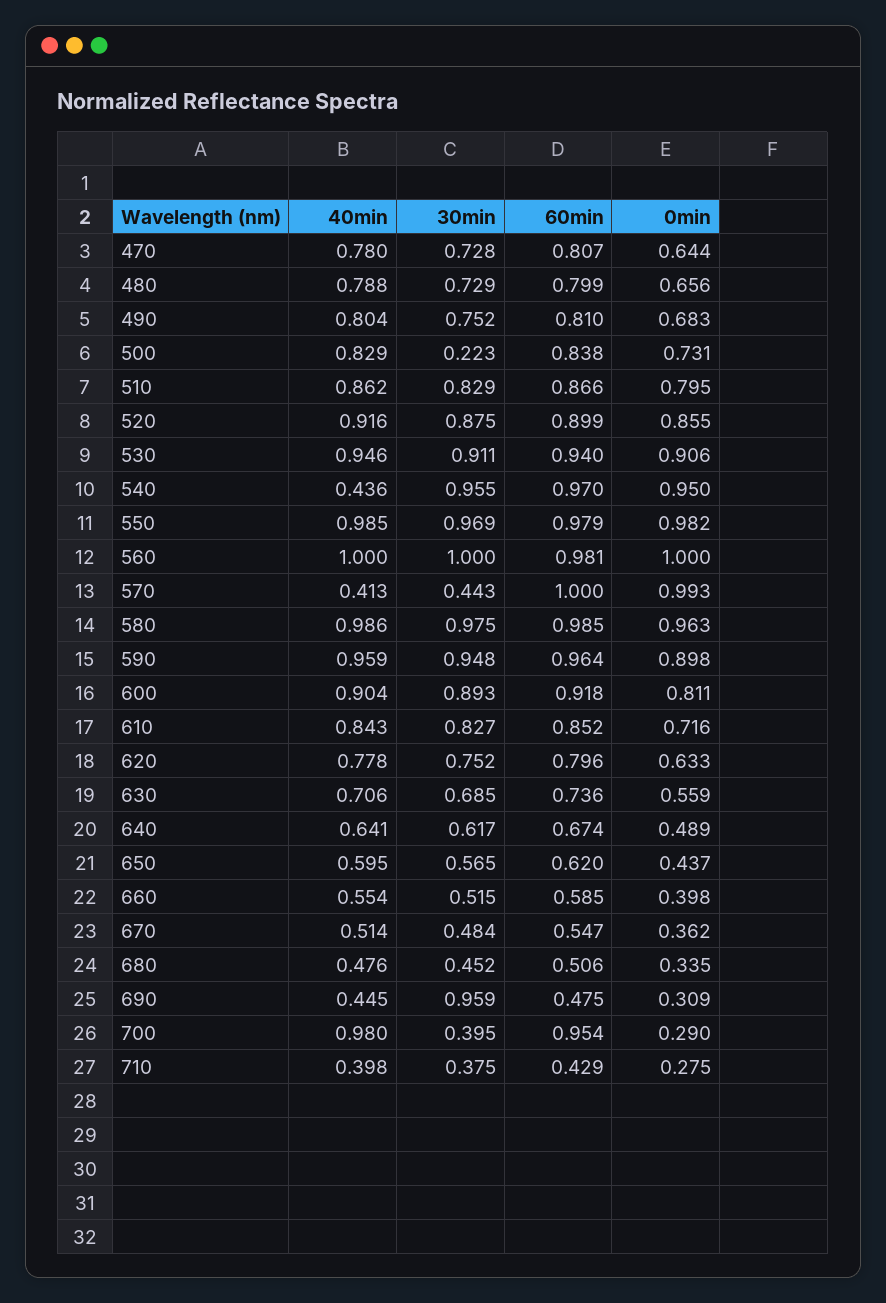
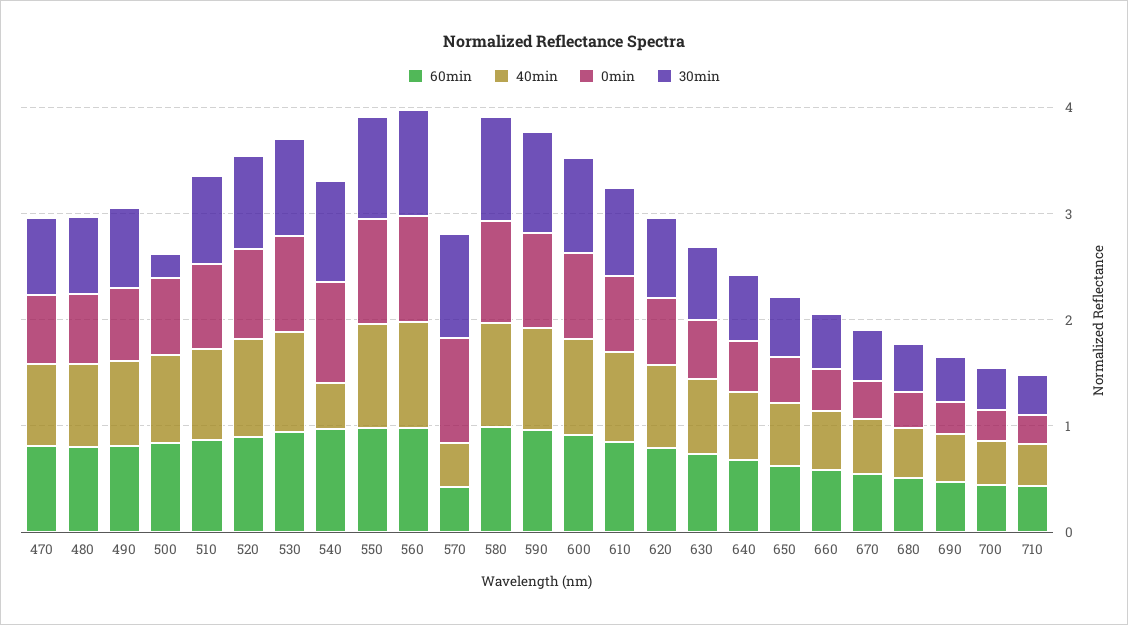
  {
    "40min": {
      "470": 0.78,
      "480": 0.788,
      "490": 0.804,
      "500": 0.829,
      "510": 0.862,
      "520": 0.916,
      "530": 0.946,
      "540": 0.436,
      "550": 0.985,
      "560": 1,
      "570": 0.413,
      "580": 0.986,
      "590": 0.959,
      "600": 0.904,
      "610": 0.843,
      "620": 0.778,
      "630": 0.706,
      "640": 0.641,
      "650": 0.595,
      "660": 0.554,
      "670": 0.514,
      "680": 0.476,
      "690": 0.445,
-     "700": 0.98,
+     "700": 0.4,
      "710": 0.398
    },
    "30min": {
      "470": 0.728,
      "480": 0.729,
      "490": 0.752,
      "500": 0.223,
      "510": 0.829,
      "520": 0.875,
      "530": 0.911,
      "540": 0.955,
      "550": 0.969,
      "560": 1,
-     "570": 0.443,
+     "570": 1,
      "580": 0.975,
      "590": 0.948,
      "600": 0.893,
      "610": 0.827,
      "620": 0.752,
      "630": 0.685,
      "640": 0.617,
      "650": 0.565,
      "660": 0.515,
      "670": 0.484,
      "680": 0.452,
-     "690": 0.959,
+     "690": 0.4,
      "700": 0.395,
      "710": 0.375
    },
    "60min": {
      "470": 0.807,
      "480": 0.799,
      "490": 0.81,
      "500": 0.838,
      "510": 0.866,
      "520": 0.899,
      "530": 0.94,
      "540": 0.97,
      "550": 0.979,
      "560": 0.981,
-     "570": 1,
+     "570": 0.4,
      "580": 0.985,
      "590": 0.964,
      "600": 0.918,
      "610": 0.852,
      "620": 0.796,
      "630": 0.736,
      "640": 0.674,
      "650": 0.62,
      "660": 0.585,
      "670": 0.547,
      "680": 0.506,
      "690": 0.475,
-     "700": 0.954,
+     "700": 0.4,
      "710": 0.429
    },
    "0min": {
      "470": 0.644,
      "480": 0.656,
      "490": 0.683,
      "500": 0.731,
      "510": 0.795,
      "520": 0.855,
      "530": 0.906,
      "540": 0.95,
      "550": 0.982,
      "560": 1,
      "570": 0.993,
      "580": 0.963,
      "590": 0.898,
      "600": 0.811,
      "610": 0.716,
      "620": 0.633,
      "630": 0.559,
      "640": 0.489,
      "650": 0.437,
      "660": 0.398,
      "670": 0.362,
      "680": 0.335,
      "690": 0.309,
      "700": 0.29,
      "710": 0.275
    }
  }

